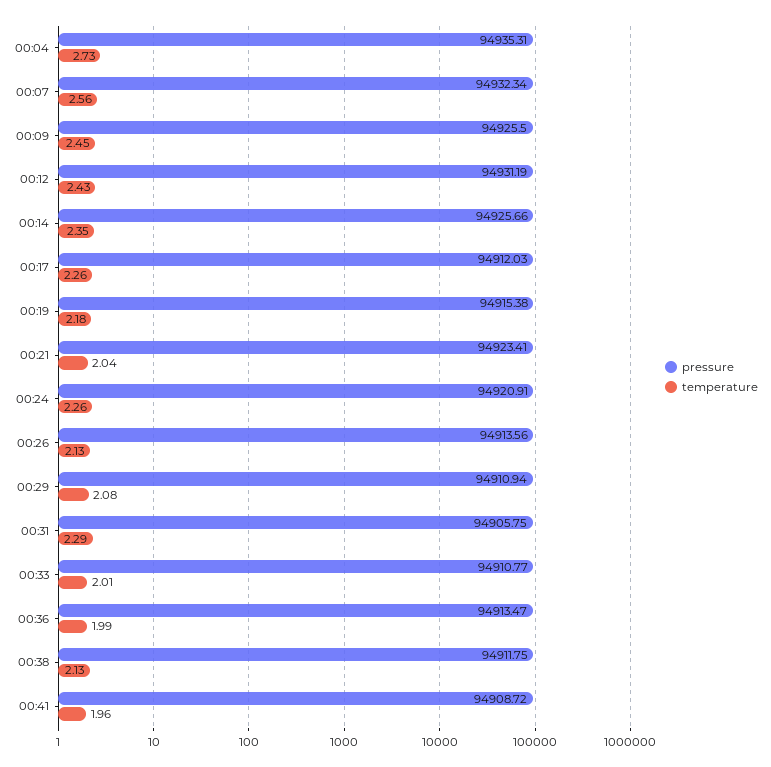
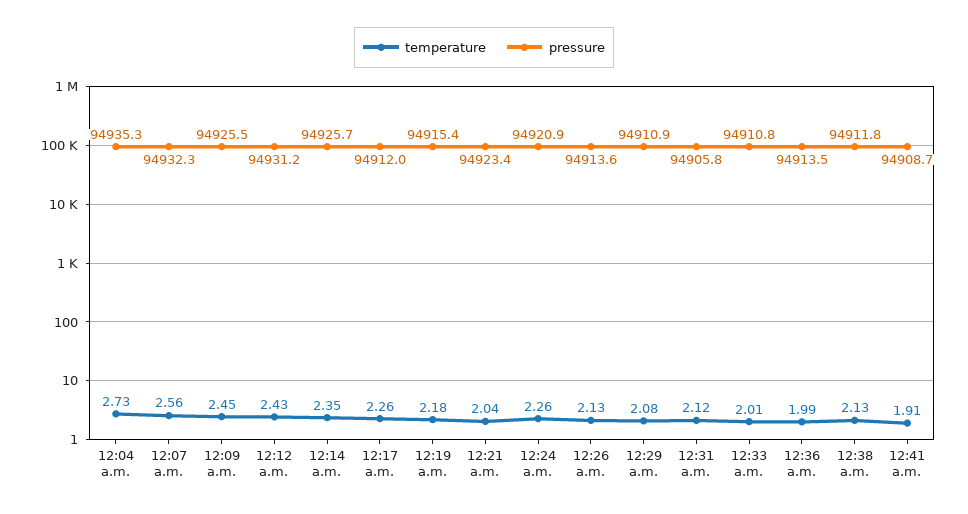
  {
    "pressure": {
      "00:04": 94935.31,
      "00:07": 94932.34,
      "00:09": 94925.5,
      "00:12": 94931.19,
      "00:14": 94925.66,
      "00:17": 94912.03,
      "00:19": 94915.38,
      "00:21": 94923.41,
      "00:24": 94920.91,
      "00:26": 94913.56,
      "00:29": 94910.94,
      "00:31": 94905.75,
      "00:33": 94910.77,
      "00:36": 94913.47,
      "00:38": 94911.75,
      "00:41": 94908.72
    },
    "temperature": {
      "00:04": 2.73,
      "00:07": 2.56,
      "00:09": 2.45,
      "00:12": 2.43,
      "00:14": 2.35,
      "00:17": 2.26,
      "00:19": 2.18,
      "00:21": 2.04,
      "00:24": 2.26,
      "00:26": 2.13,
      "00:29": 2.08,
-     "00:31": 2.29,
+     "00:31": 2.12,
      "00:33": 2.01,
      "00:36": 1.99,
      "00:38": 2.13,
-     "00:41": 1.96
+     "00:41": 1.91
    }
  }

